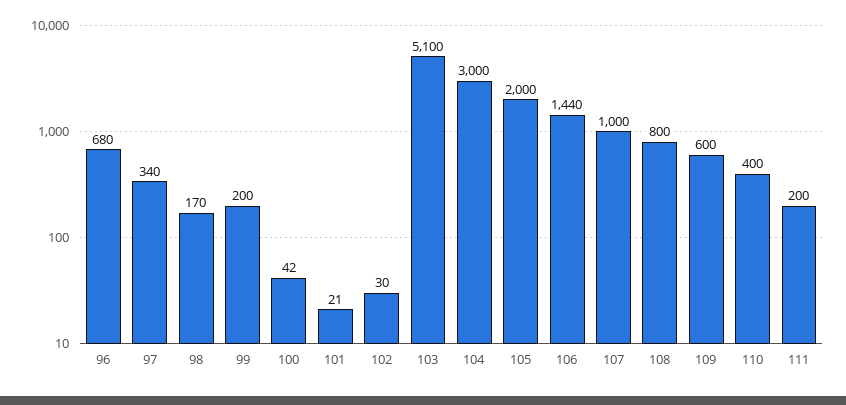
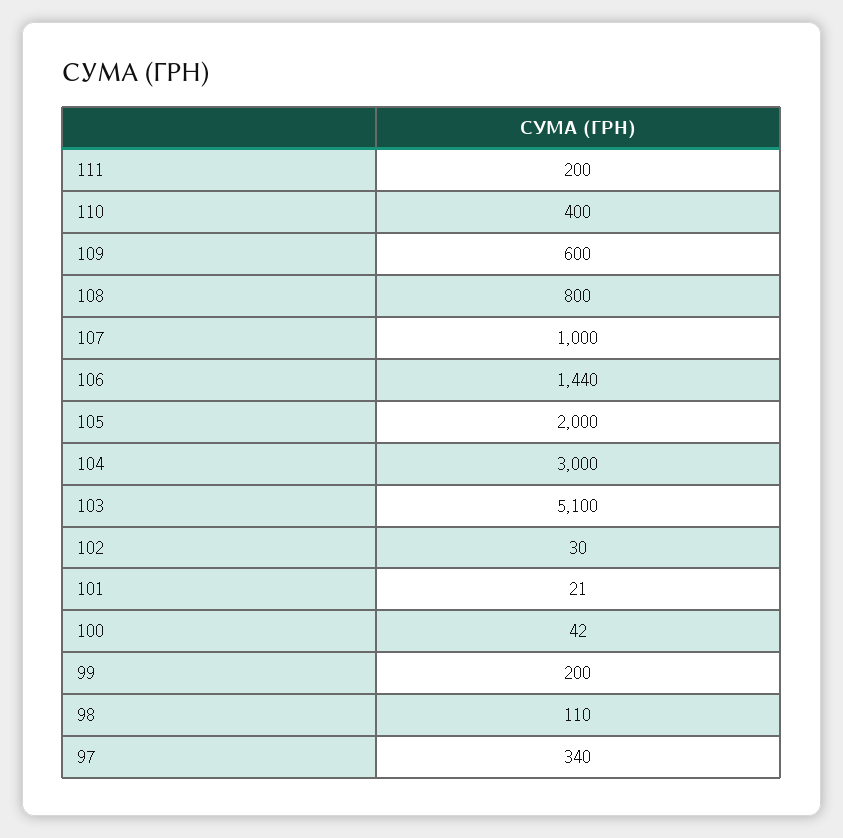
  {
-   "96": 680,
    "97": 340,
-   "98": 170,
+   "98": 110,
    "99": 200,
    "100": 42,
    "101": 21,
    "102": 30,
    "103": 5100,
    "104": 3000,
    "105": 2000,
    "106": 1440,
    "107": 1000,
    "108": 800,
    "109": 600,
    "110": 400,
    "111": 200
  }

